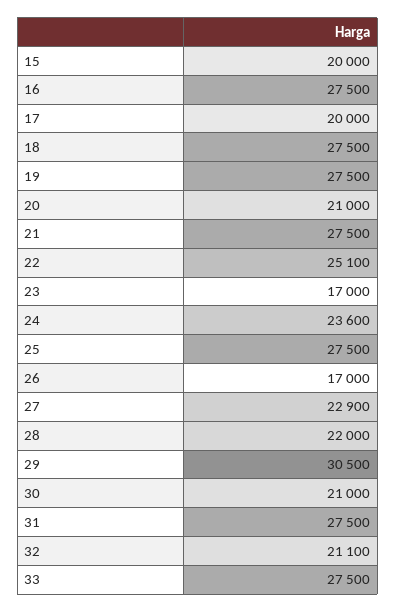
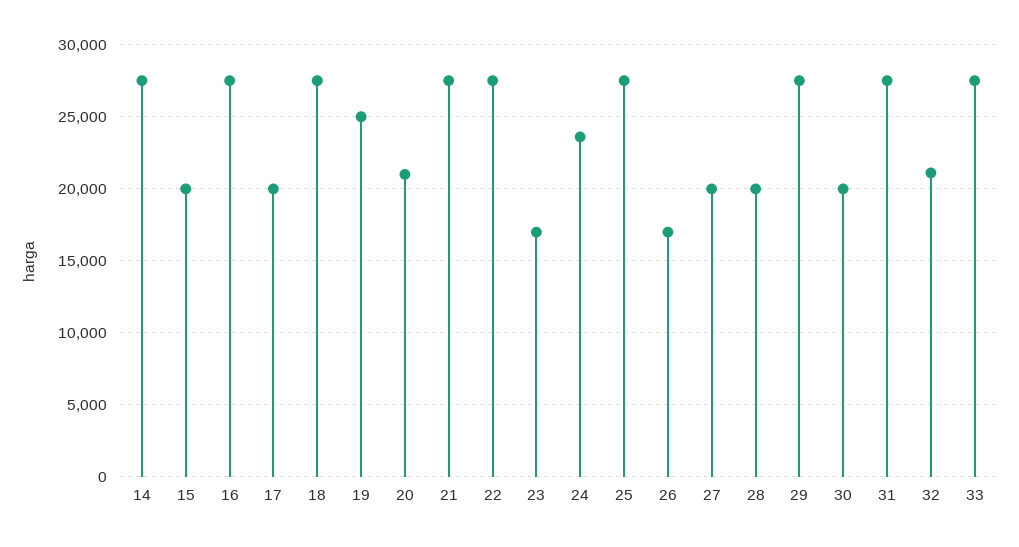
  {
    "15": 20000,
    "16": 27500,
    "17": 20000,
    "18": 27500,
-   "19": 27500,
+   "19": 25000,
    "20": 21000,
    "21": 27500,
-   "22": 25100,
+   "22": 27500,
    "23": 17000,
    "24": 23600,
    "25": 27500,
    "26": 17000,
-   "27": 22900,
+   "27": 20000,
-   "28": 22000,
+   "28": 20000,
-   "29": 30500,
+   "29": 27500,
-   "30": 21000,
+   "30": 20000,
    "31": 27500,
    "32": 21100,
-   "33": 27500
+   "33": 27500,
+   "14": 27500
  }

